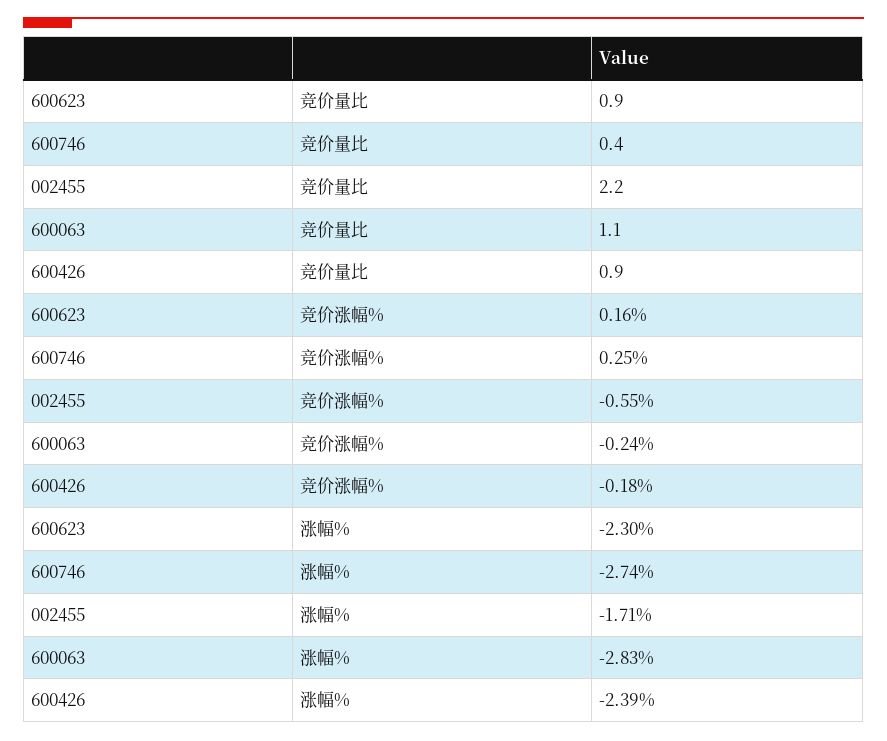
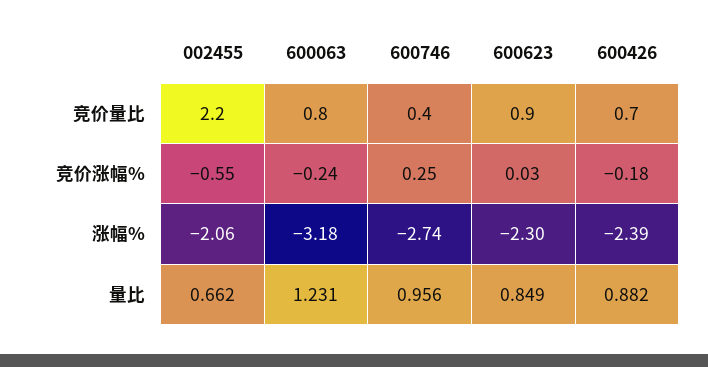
  {
    "600623": {
      "竞价量比": 0.9,
-     "竞价涨幅%": 0.16,
+     "竞价涨幅%": 0.03,
-     "涨幅%": -2.3
+     "涨幅%": -2.3,
+     "量比": 0.849
    },
    "600746": {
      "竞价量比": 0.4,
      "竞价涨幅%": 0.25,
-     "涨幅%": -2.74
+     "涨幅%": -2.74,
+     "量比": 0.956
    },
    "002455": {
      "竞价量比": 2.2,
      "竞价涨幅%": -0.55,
-     "涨幅%": -1.71
+     "涨幅%": -2.06,
+     "量比": 0.662
    },
    "600063": {
-     "竞价量比": 1.1,
+     "竞价量比": 0.8,
      "竞价涨幅%": -0.24,
-     "涨幅%": -2.83
+     "涨幅%": -3.18,
+     "量比": 1.231
    },
    "600426": {
-     "竞价量比": 0.9,
+     "竞价量比": 0.7,
      "竞价涨幅%": -0.18,
-     "涨幅%": -2.39
+     "涨幅%": -2.39,
+     "量比": 0.882
    }
  }

